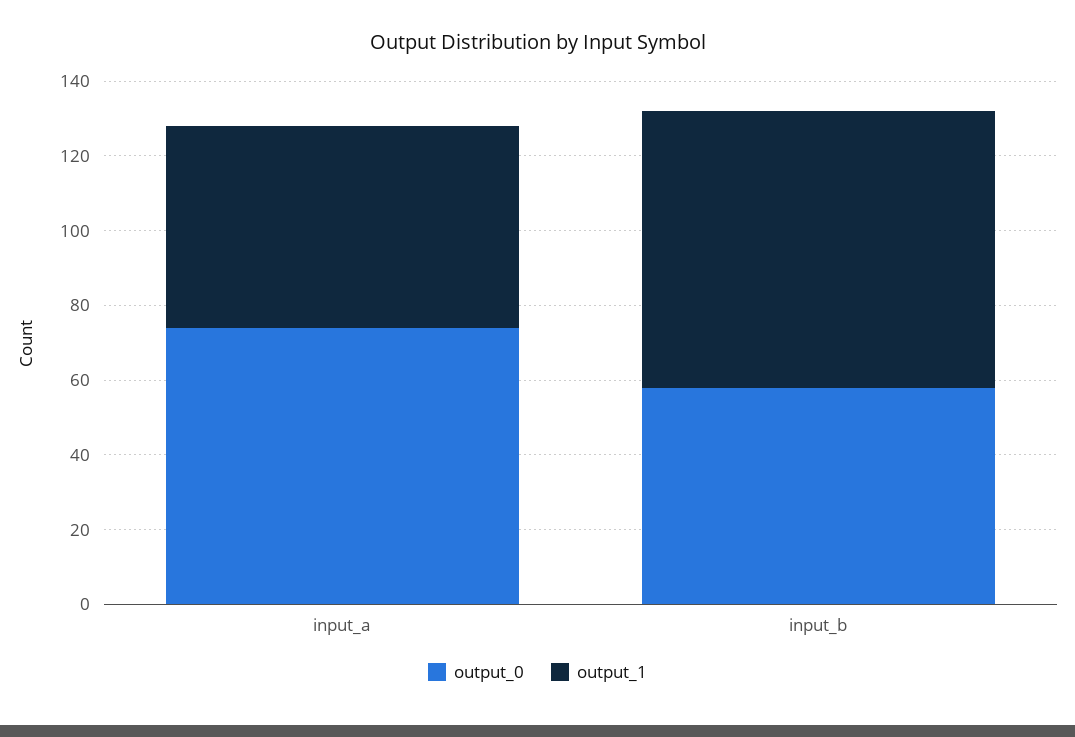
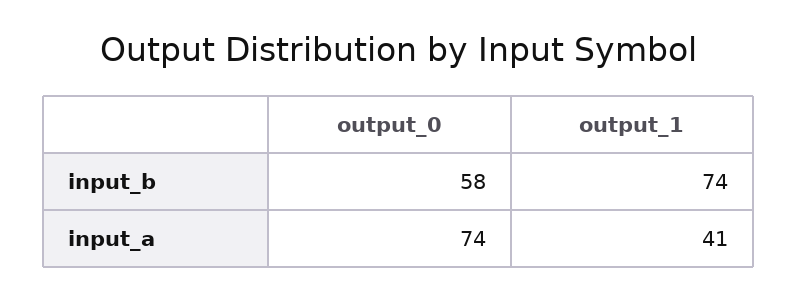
  {
    "output_0": {
      "input_a": 74,
      "input_b": 58
    },
    "output_1": {
-     "input_a": 55,
+     "input_a": 41,
      "input_b": 74
    }
  }

